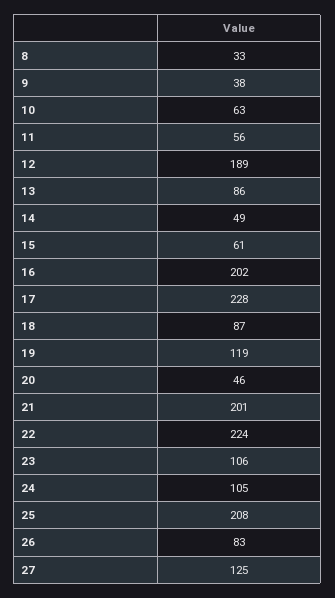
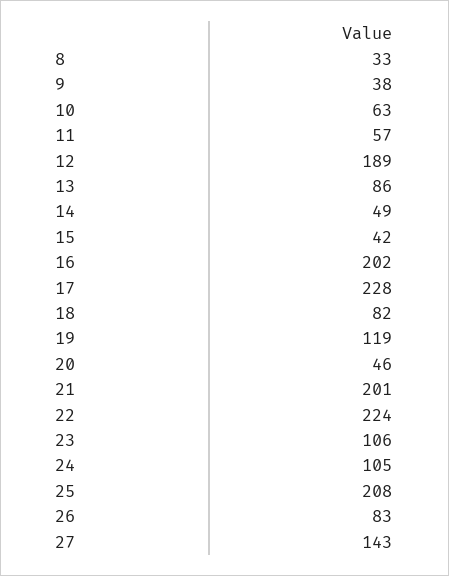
  {
    "8": 33,
    "9": 38,
    "10": 63,
-   "11": 56,
+   "11": 57,
    "12": 189,
    "13": 86,
    "14": 49,
-   "15": 61,
+   "15": 42,
    "16": 202,
    "17": 228,
-   "18": 87,
+   "18": 82,
    "19": 119,
    "20": 46,
    "21": 201,
    "22": 224,
    "23": 106,
    "24": 105,
    "25": 208,
    "26": 83,
-   "27": 125
+   "27": 143
  }

